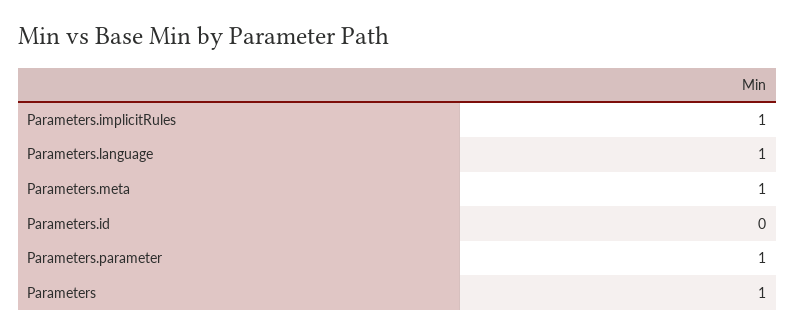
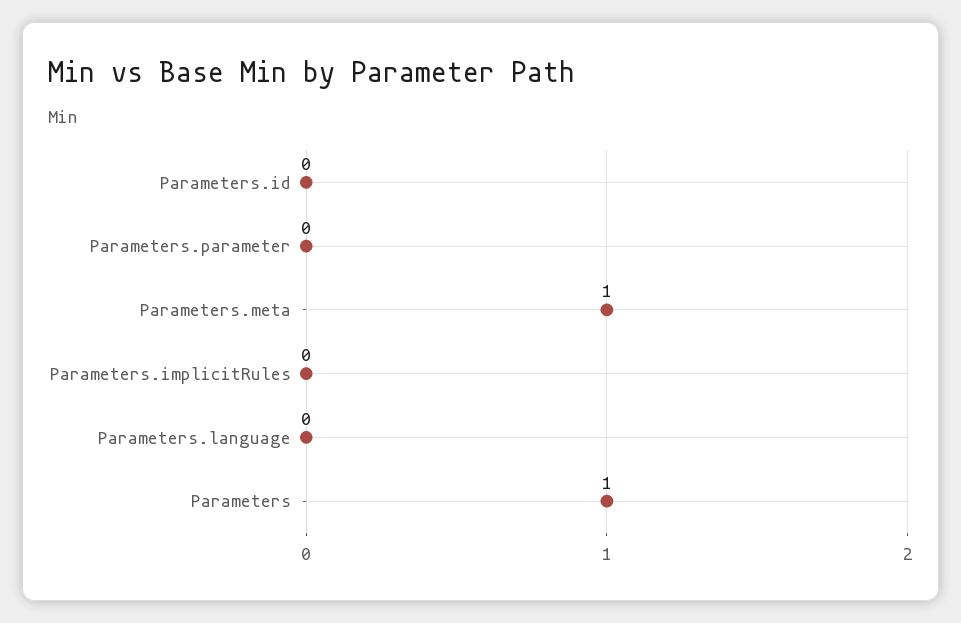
  {
-   "Parameters.implicitRules": 1,
+   "Parameters.implicitRules": 0,
-   "Parameters.language": 1,
+   "Parameters.language": 0,
    "Parameters.meta": 1,
    "Parameters.id": 0,
-   "Parameters.parameter": 1,
+   "Parameters.parameter": 0,
    "Parameters": 1
  }

